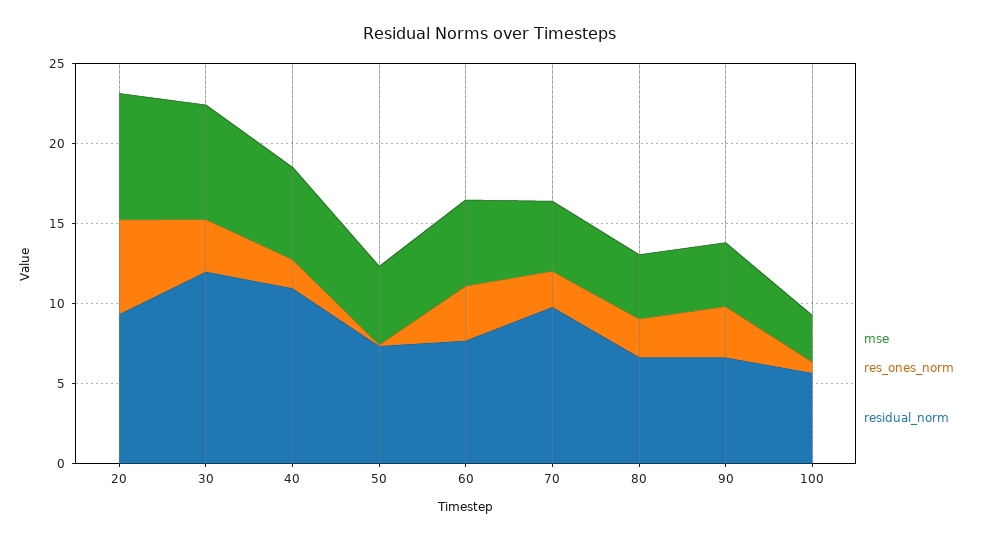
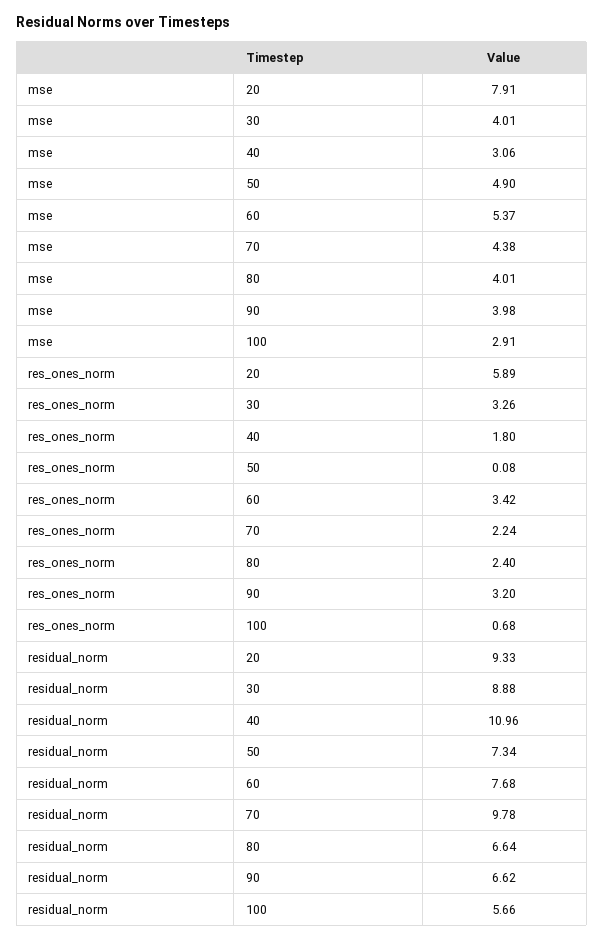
  {
    "mse": {
      "20": 7.91,
-     "30": 7,
+     "30": 4.01,
-     "40": 6,
+     "40": 3.06,
      "50": 4.9,
      "60": 5.37,
      "70": 4.38,
      "80": 4.01,
      "90": 3.98,
      "100": 2.91
    },
    "res_ones_norm": {
      "20": 5.89,
      "30": 3.26,
      "40": 1.8,
      "50": 0.08,
      "60": 3.42,
      "70": 2.24,
      "80": 2.4,
      "90": 3.2,
      "100": 0.68
    },
    "residual_norm": {
      "20": 9.33,
-     "30": 12,
+     "30": 8.88,
      "40": 10.96,
      "50": 7.34,
      "60": 7.68,
      "70": 9.78,
      "80": 6.64,
      "90": 6.62,
      "100": 5.66
    }
  }

